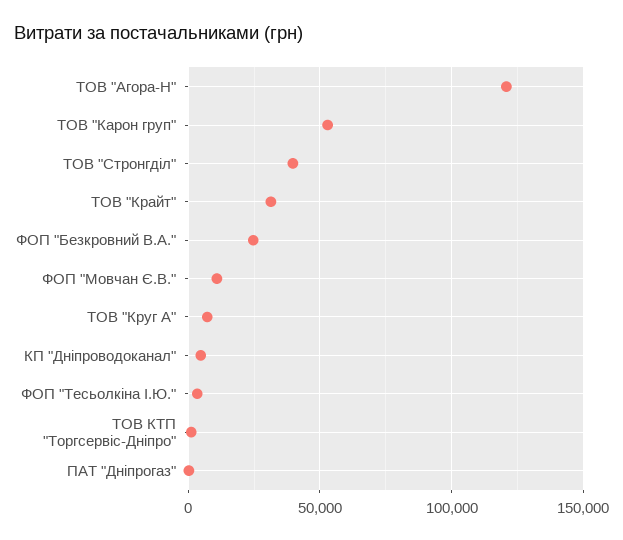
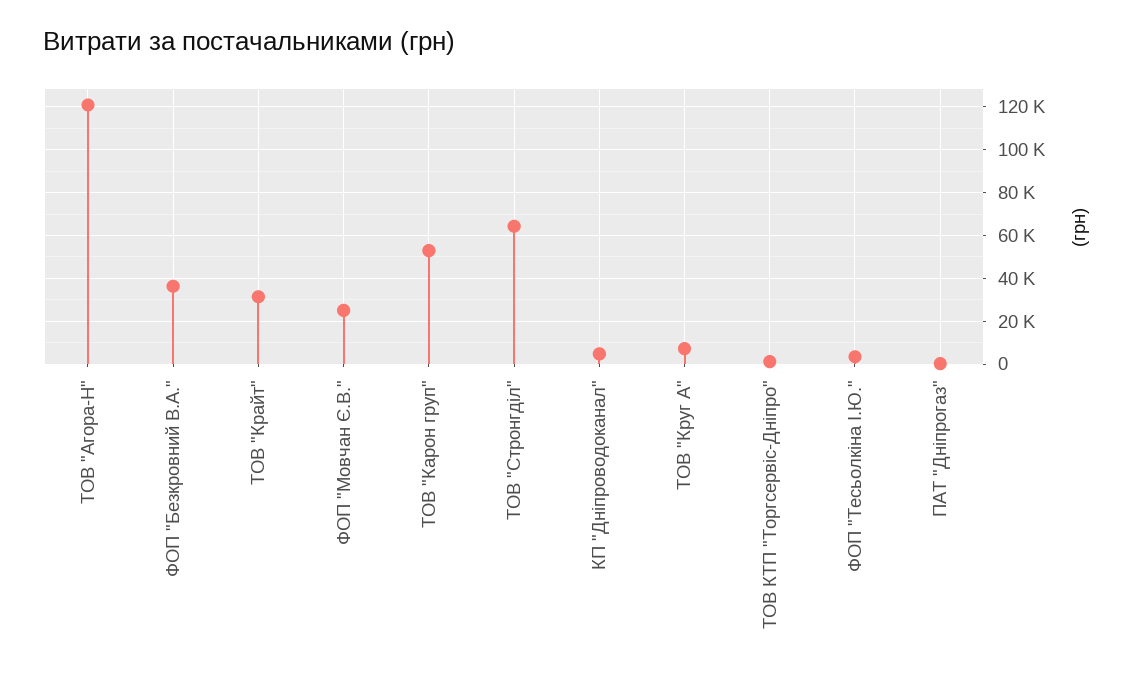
  {
    "ТОВ \"Агора-Н\"": 120000,
    "ТОВ \"Карон груп\"": 55000,
-   "ТОВ \"Стронгділ\"": 40000,
+   "ТОВ \"Стронгділ\"": 65000,
    "ТОВ \"Крайт\"": 30000,
-   "ФОП \"Безкровний В.А.\"": 25000,
+   "ФОП \"Безкровний В.А.\"": 35000,
-   "ФОП \"Мовчан Є.В.\"": 10000,
+   "ФОП \"Мовчан Є.В.\"": 25000,
    "ТОВ \"Круг А\"": 5000,
    "КП \"Дніпроводоканал\"": 5000,
    "ФОП \"Тесьолкіна І.Ю.\"": 5000,
    "ТОВ КТП \"Торгсервіс-Дніпро\"": 0,
    "ПАТ \"Дніпрогаз\"": 0
  }

